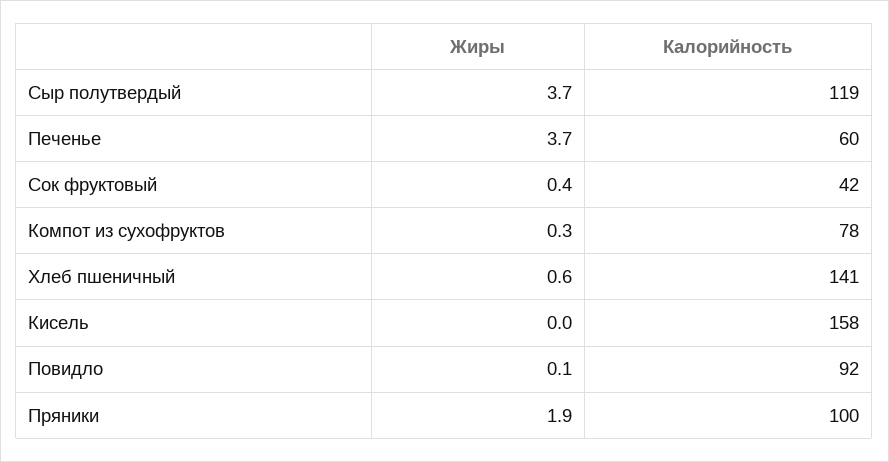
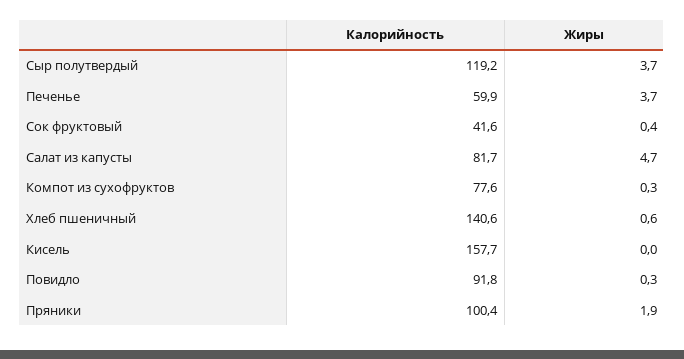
  {
    "Жиры": {
      "Сыр полутвердый": 3.7,
      "Печенье": 3.7,
      "Сок фруктовый": 0.4,
      "Компот из сухофруктов": 0.3,
      "Хлеб пшеничный": 0.6,
      "Кисель": 0,
-     "Повидло": 0.1,
+     "Повидло": 0.3,
-     "Пряники": 1.9
+     "Пряники": 1.9,
+     "Салат из капусты": 4.7
    },
    "Калорийность": {
      "Сыр полутвердый": 119.2,
      "Печенье": 59.9,
      "Сок фруктовый": 41.6,
      "Компот из сухофруктов": 77.6,
      "Хлеб пшеничный": 140.6,
      "Кисель": 157.7,
      "Повидло": 91.8,
-     "Пряники": 100.4
+     "Пряники": 100.4,
+     "Салат из капусты": 81.7
    }
  }

